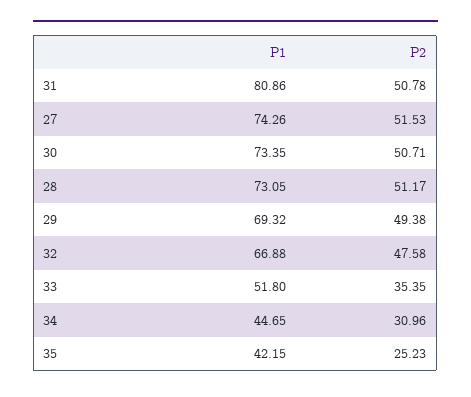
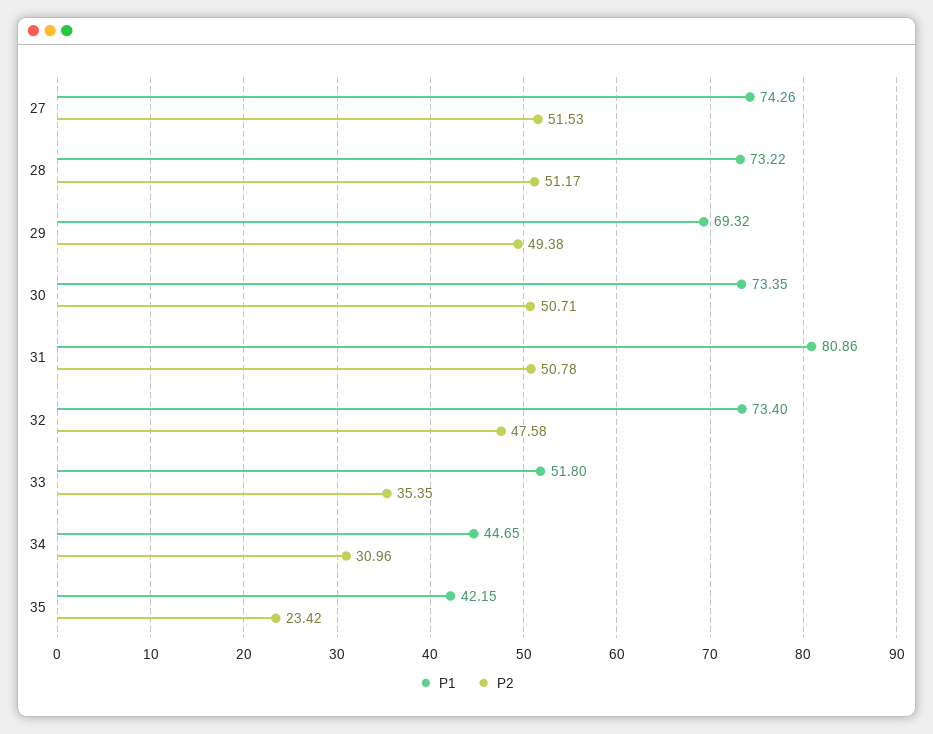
  {
    "P1": {
      "31": 80.86,
      "27": 74.26,
      "30": 73.35,
-     "28": 73.05,
+     "28": 73.22,
      "29": 69.32,
-     "32": 66.88,
+     "32": 73.4,
      "33": 51.8,
      "34": 44.65,
      "35": 42.15
    },
    "P2": {
      "31": 50.78,
      "27": 51.53,
      "30": 50.71,
      "28": 51.17,
      "29": 49.38,
      "32": 47.58,
      "33": 35.35,
      "34": 30.96,
-     "35": 25.23
+     "35": 23.42
    }
  }

